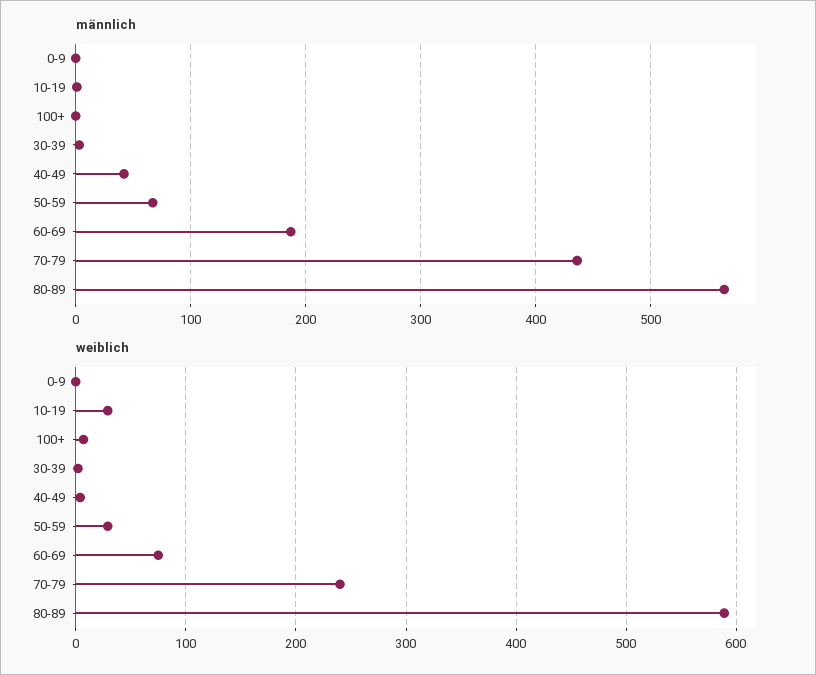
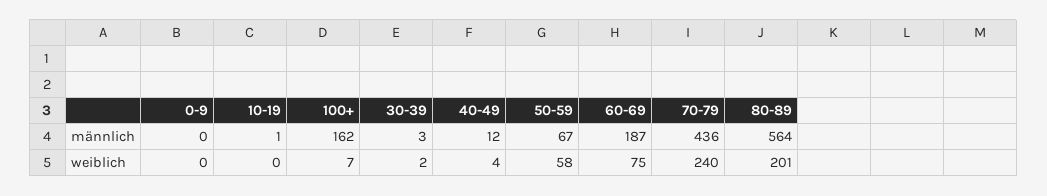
  {
    "männlich": {
      "0-9": 0,
      "10-19": 1,
-     "100+": 0,
+     "100+": 162,
      "30-39": 3,
-     "40-49": 40,
+     "40-49": 12,
      "50-59": 67,
      "60-69": 187,
      "70-79": 436,
      "80-89": 564
    },
    "weiblich": {
      "0-9": 0,
-     "10-19": 30,
+     "10-19": 0,
      "100+": 7,
      "30-39": 2,
      "40-49": 4,
-     "50-59": 30,
+     "50-59": 58,
      "60-69": 75,
      "70-79": 240,
-     "80-89": 590
+     "80-89": 201
    }
  }

